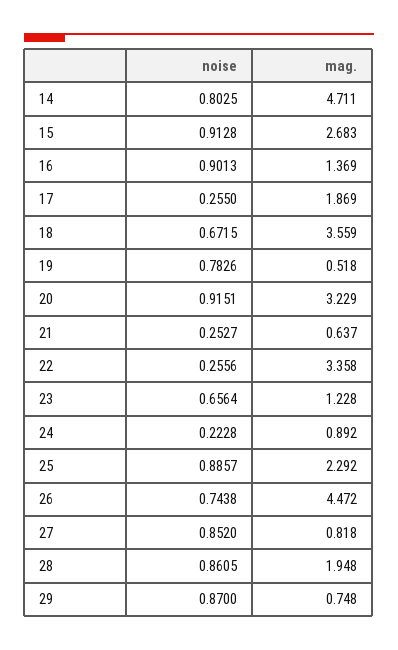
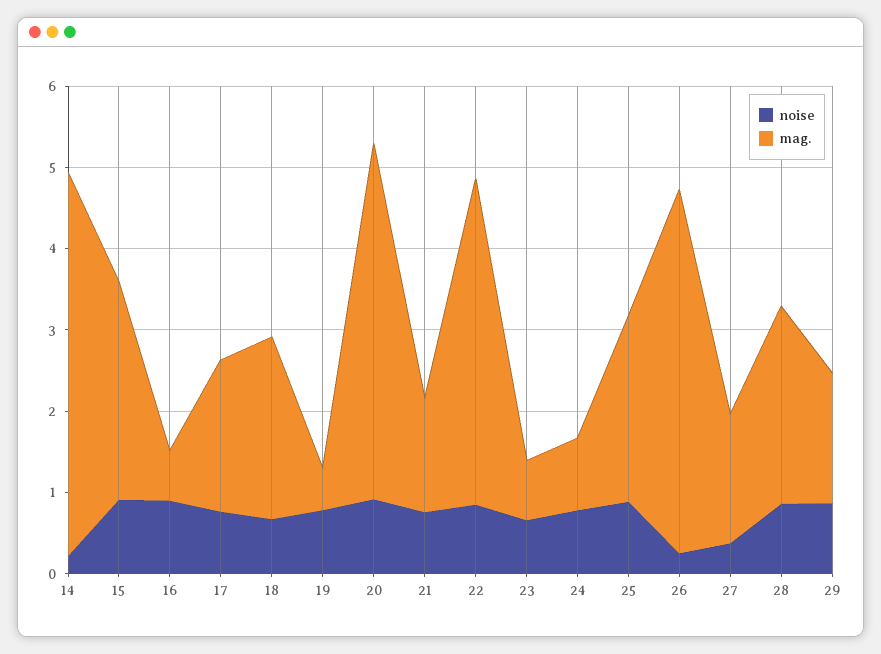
  {
    "noise": {
-     "14": 0.8025,
+     "14": 0.2,
      "15": 0.9128,
      "16": 0.9013,
-     "17": 0.255,
+     "17": 0.8,
      "18": 0.6715,
      "19": 0.7826,
      "20": 0.9151,
-     "21": 0.2527,
+     "21": 0.8,
-     "22": 0.2556,
+     "22": 0.8,
      "23": 0.6564,
-     "24": 0.2228,
+     "24": 0.8,
      "25": 0.8857,
-     "26": 0.7438,
+     "26": 0.2,
-     "27": 0.852,
+     "27": 0.4,
      "28": 0.8605,
      "29": 0.87
    },
    "mag.": {
      "14": 4.711,
      "15": 2.683,
-     "16": 1.369,
+     "16": 0.6,
      "17": 1.869,
-     "18": 3.559,
+     "18": 2.2,
      "19": 0.518,
-     "20": 3.229,
+     "20": 4.4,
-     "21": 0.637,
+     "21": 1.4,
-     "22": 3.358,
+     "22": 4,
-     "23": 1.228,
+     "23": 0.8,
      "24": 0.892,
      "25": 2.292,
      "26": 4.472,
-     "27": 0.818,
+     "27": 1.6,
-     "28": 1.948,
+     "28": 2.4,
-     "29": 0.748
+     "29": 1.6
    }
  }

